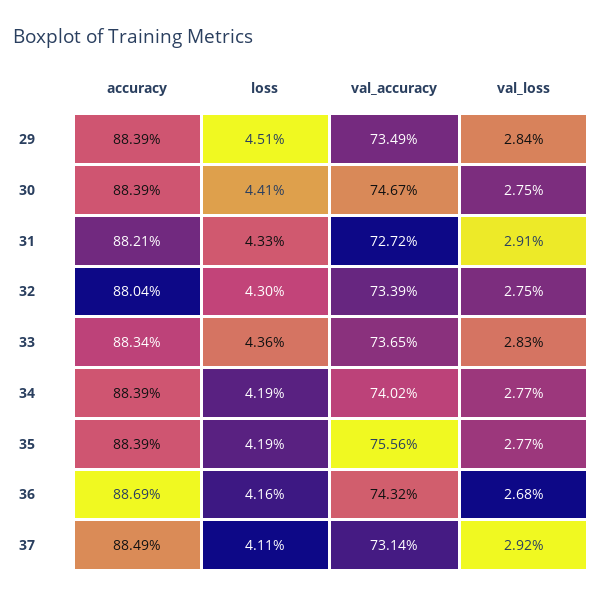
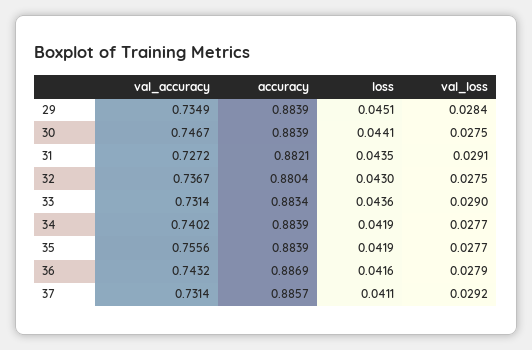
  {
    "accuracy": {
      "29": 0.8839,
      "30": 0.8839,
      "31": 0.8821,
      "32": 0.8804,
      "33": 0.8834,
      "34": 0.8839,
      "35": 0.8839,
      "36": 0.8869,
-     "37": 0.8849
+     "37": 0.8857
    },
    "loss": {
      "29": 0.0451,
      "30": 0.0441,
-     "31": 0.0433,
+     "31": 0.0435,
      "32": 0.043,
      "33": 0.0436,
      "34": 0.0419,
      "35": 0.0419,
      "36": 0.0416,
      "37": 0.0411
    },
    "val_accuracy": {
      "29": 0.7349,
      "30": 0.7467,
      "31": 0.7272,
-     "32": 0.7339,
+     "32": 0.7367,
-     "33": 0.7365,
+     "33": 0.7314,
      "34": 0.7402,
      "35": 0.7556,
      "36": 0.7432,
      "37": 0.7314
    },
    "val_loss": {
      "29": 0.0284,
      "30": 0.0275,
      "31": 0.0291,
      "32": 0.0275,
-     "33": 0.0283,
+     "33": 0.029,
      "34": 0.0277,
      "35": 0.0277,
-     "36": 0.0268,
+     "36": 0.0279,
      "37": 0.0292
    }
  }

